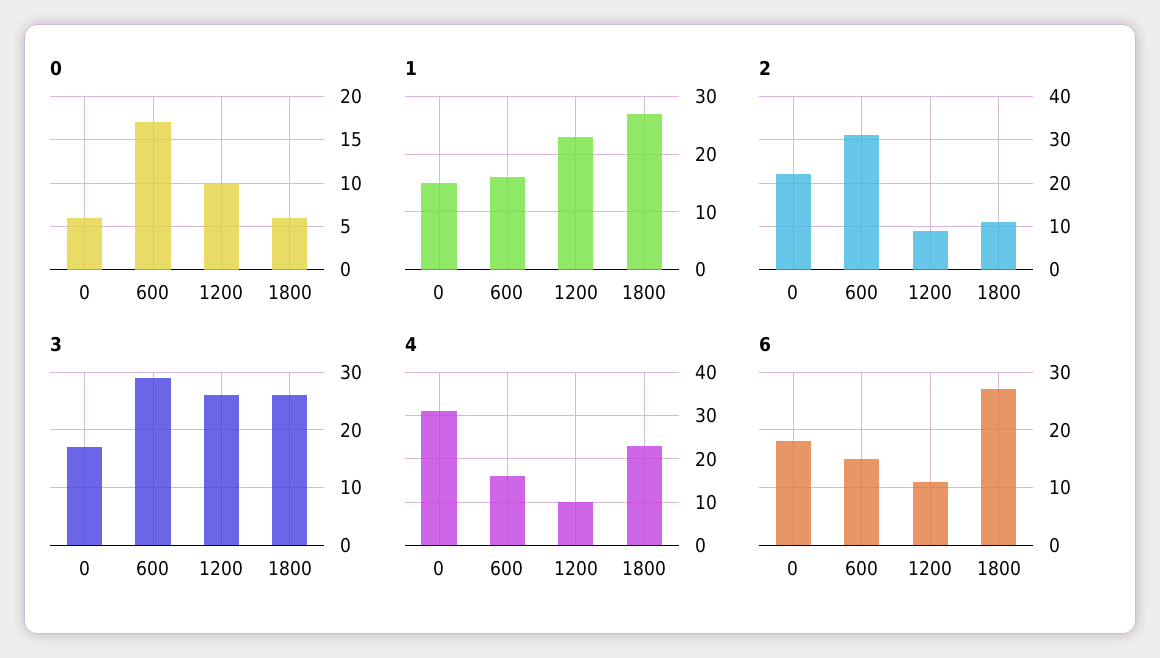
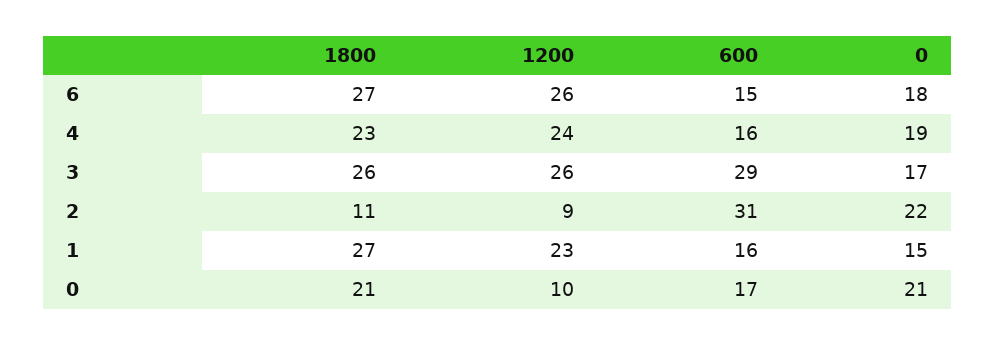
  {
    "0": {
-     "0": 6,
+     "0": 21,
      "600": 17,
      "1200": 10,
-     "1800": 6
+     "1800": 21
    },
    "1": {
      "0": 15,
      "600": 16,
      "1200": 23,
      "1800": 27
    },
    "2": {
      "0": 22,
      "600": 31,
      "1200": 9,
      "1800": 11
    },
    "3": {
      "0": 17,
      "600": 29,
      "1200": 26,
      "1800": 26
    },
    "4": {
-     "0": 30,
+     "0": 19,
      "600": 16,
-     "1200": 10,
+     "1200": 24,
      "1800": 23
    },
    "6": {
      "0": 18,
      "600": 15,
-     "1200": 10,
+     "1200": 26,
      "1800": 27
    }
  }

